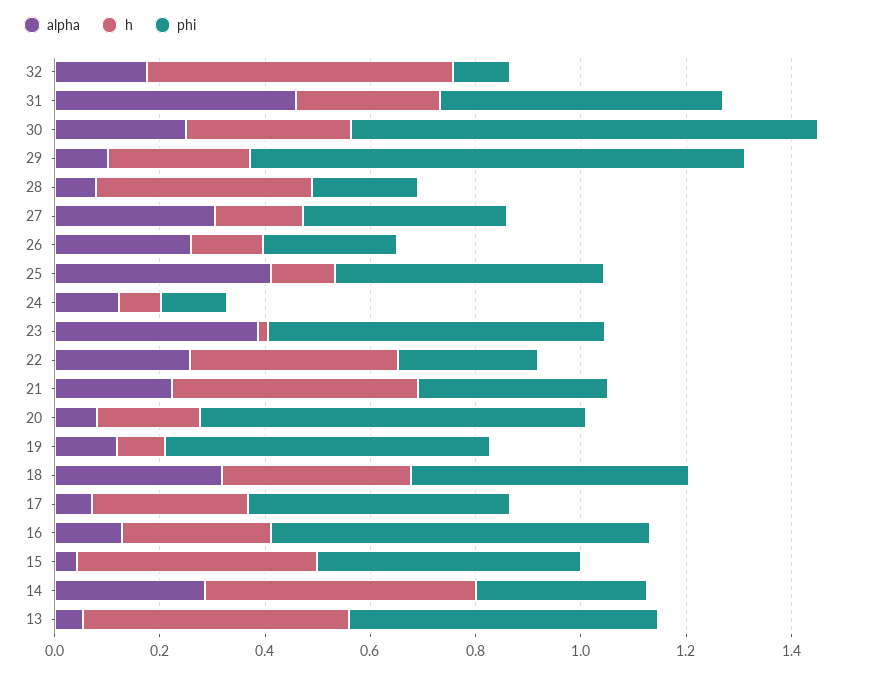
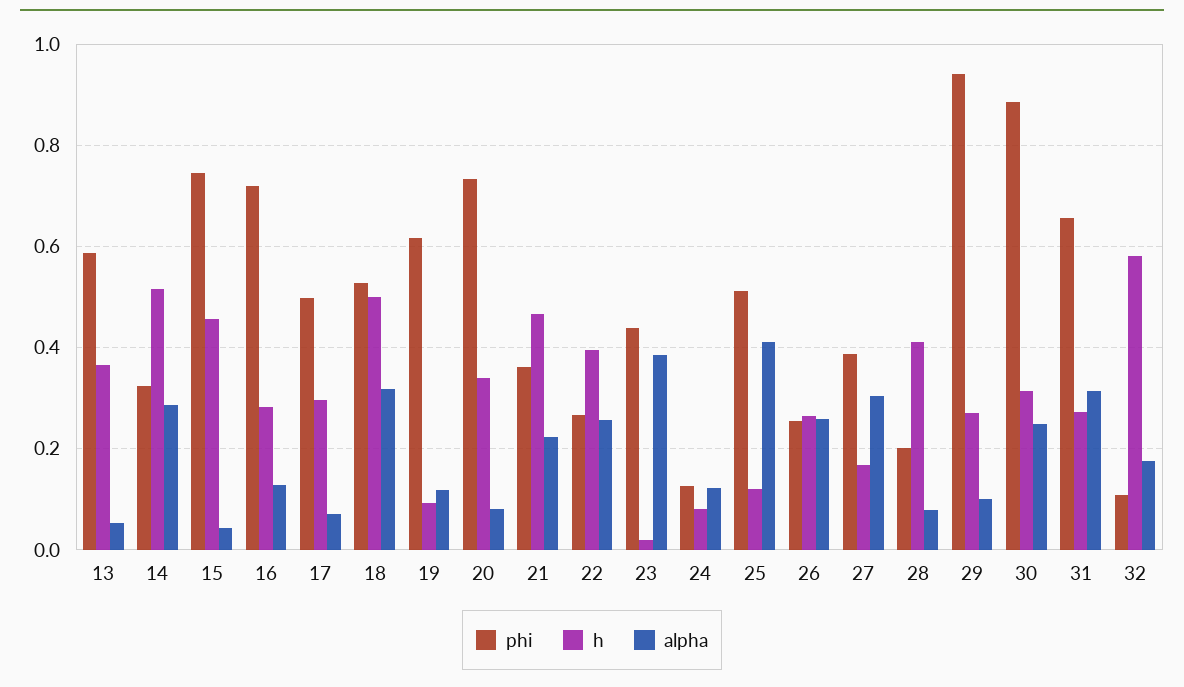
  {
    "alpha": {
      "32": 0.18,
-     "31": 0.45,
+     "31": 0.32,
      "30": 0.24,
      "29": 0.1,
      "28": 0.08,
      "27": 0.3,
      "26": 0.26,
      "25": 0.42,
      "24": 0.12,
      "23": 0.38,
      "22": 0.26,
      "21": 0.22,
      "20": 0.08,
      "19": 0.12,
      "18": 0.32,
      "17": 0.08,
      "16": 0.12,
      "15": 0.04,
      "14": 0.28,
      "13": 0.06
    },
    "h": {
      "32": 0.58,
      "31": 0.28,
      "30": 0.32,
      "29": 0.26,
      "28": 0.42,
      "27": 0.16,
-     "26": 0.15,
+     "26": 0.26,
      "25": 0.12,
      "24": 0.08,
      "23": 0.02,
      "22": 0.4,
      "21": 0.46,
-     "20": 0.2,
+     "20": 0.34,
      "19": 0.1,
-     "18": 0.35,
+     "18": 0.5,
      "17": 0.3,
      "16": 0.28,
      "15": 0.46,
      "14": 0.52,
-     "13": 0.5
+     "13": 0.36
    },
    "phi": {
      "32": 0.1,
-     "31": 0.55,
+     "31": 0.66,
      "30": 0.88,
      "29": 0.94,
      "28": 0.2,
      "27": 0.38,
      "26": 0.26,
      "25": 0.52,
      "24": 0.12,
-     "23": 0.65,
+     "23": 0.44,
      "22": 0.26,
      "21": 0.36,
      "20": 0.74,
      "19": 0.62,
      "18": 0.52,
      "17": 0.5,
      "16": 0.72,
-     "15": 0.5,
+     "15": 0.74,
      "14": 0.32,
      "13": 0.58
    }
  }

